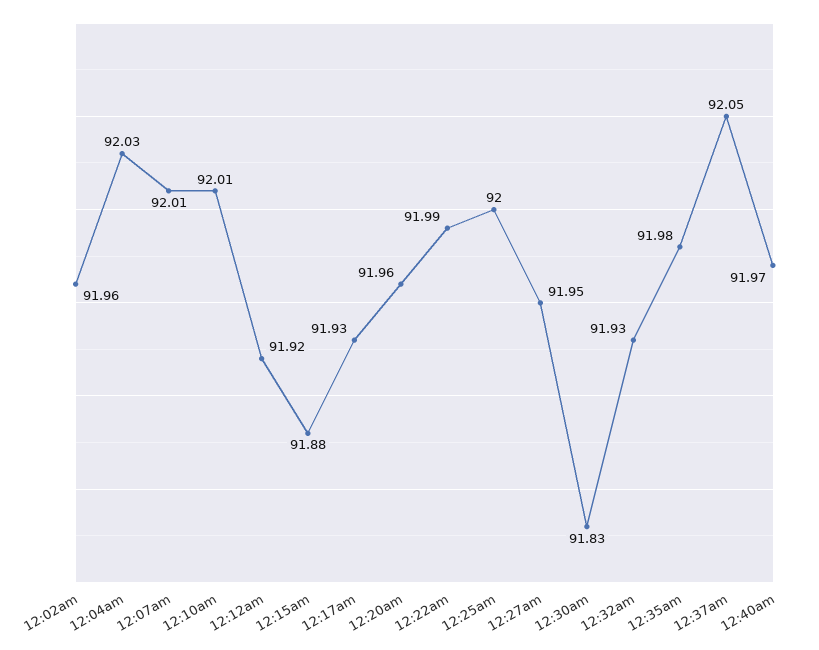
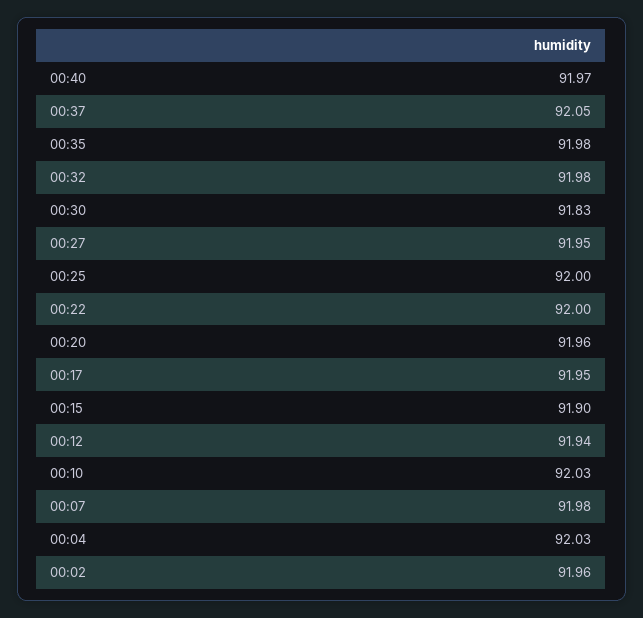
  {
    "12:02am": 91.96,
    "12:04am": 92.03,
-   "12:07am": 92.01,
+   "12:07am": 91.98,
-   "12:10am": 92.01,
+   "12:10am": 92.03,
-   "12:12am": 91.92,
+   "12:12am": 91.94,
-   "12:15am": 91.88,
+   "12:15am": 91.9,
-   "12:17am": 91.93,
+   "12:17am": 91.95,
    "12:20am": 91.96,
-   "12:22am": 91.99,
+   "12:22am": 92,
    "12:25am": 92,
    "12:27am": 91.95,
    "12:30am": 91.83,
-   "12:32am": 91.93,
+   "12:32am": 91.98,
    "12:35am": 91.98,
    "12:37am": 92.05,
    "12:40am": 91.97
  }

